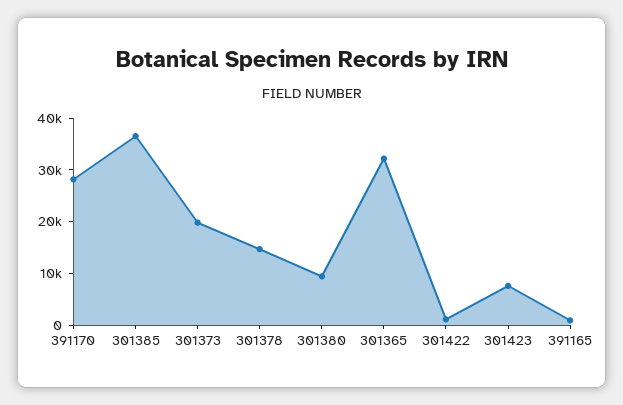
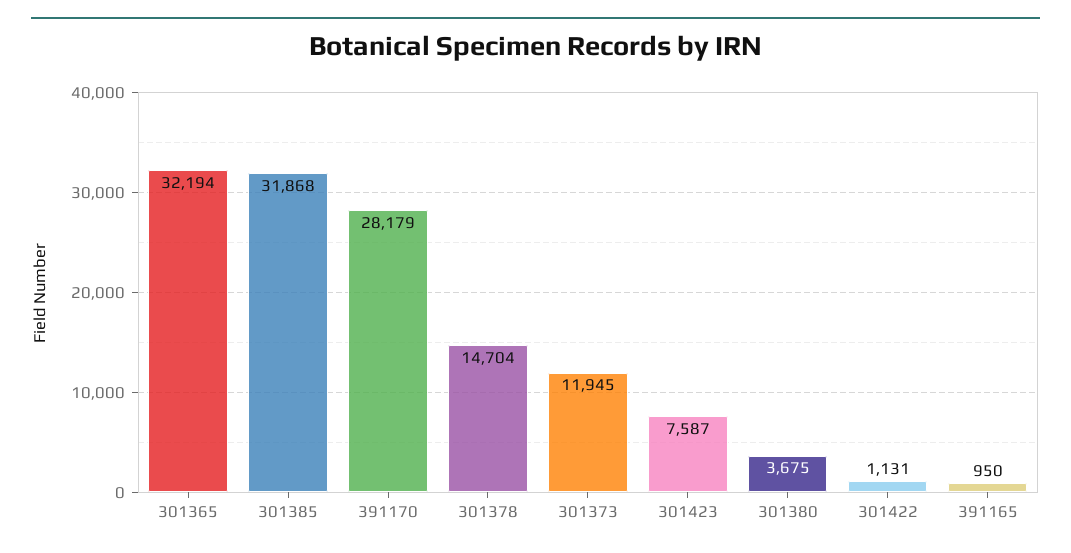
  {
    "391170": 28179,
-   "301385": 36000,
+   "301385": 31868,
-   "301373": 20000,
+   "301373": 11945,
    "301378": 14704,
-   "301380": 10000,
+   "301380": 3675,
    "301365": 32194,
    "301422": 1131,
    "301423": 7587,
    "391165": 950
  }

